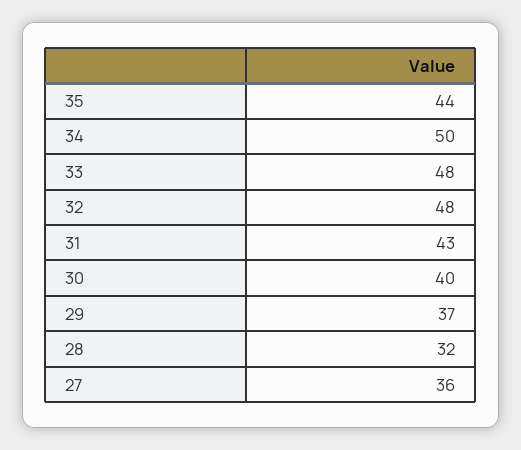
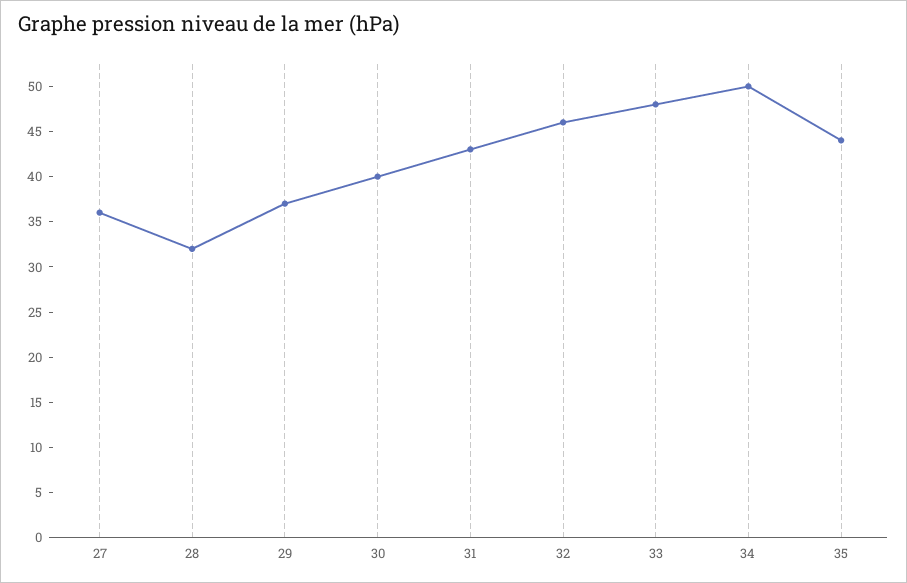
  {
    "35": 44,
    "34": 50,
    "33": 48,
-   "32": 48,
+   "32": 46,
    "31": 43,
    "30": 40,
    "29": 37,
    "28": 32,
    "27": 36
  }

